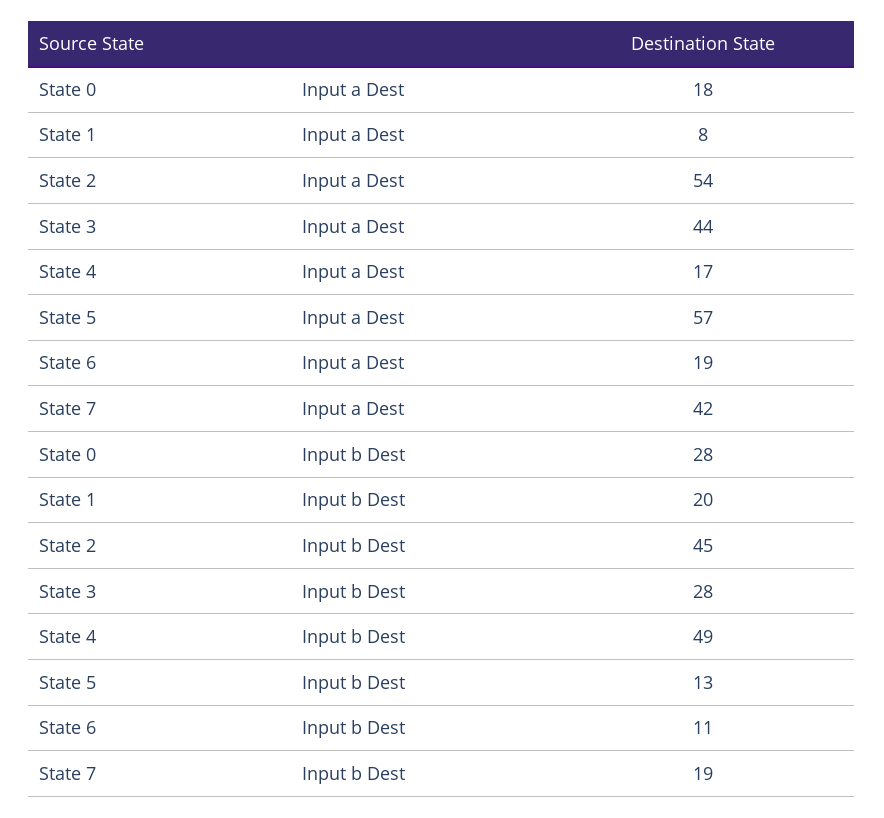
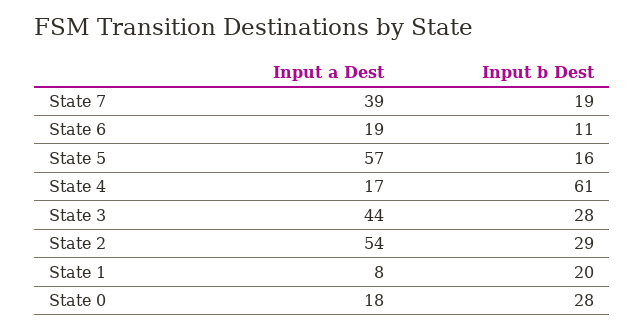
  {
    "State 0": {
      "Input a Dest": 18,
      "Input b Dest": 28
    },
    "State 1": {
      "Input a Dest": 8,
      "Input b Dest": 20
    },
    "State 2": {
      "Input a Dest": 54,
-     "Input b Dest": 45
+     "Input b Dest": 29
    },
    "State 3": {
      "Input a Dest": 44,
      "Input b Dest": 28
    },
    "State 4": {
      "Input a Dest": 17,
-     "Input b Dest": 49
+     "Input b Dest": 61
    },
    "State 5": {
      "Input a Dest": 57,
-     "Input b Dest": 13
+     "Input b Dest": 16
    },
    "State 6": {
      "Input a Dest": 19,
      "Input b Dest": 11
    },
    "State 7": {
-     "Input a Dest": 42,
+     "Input a Dest": 39,
      "Input b Dest": 19
    }
  }

